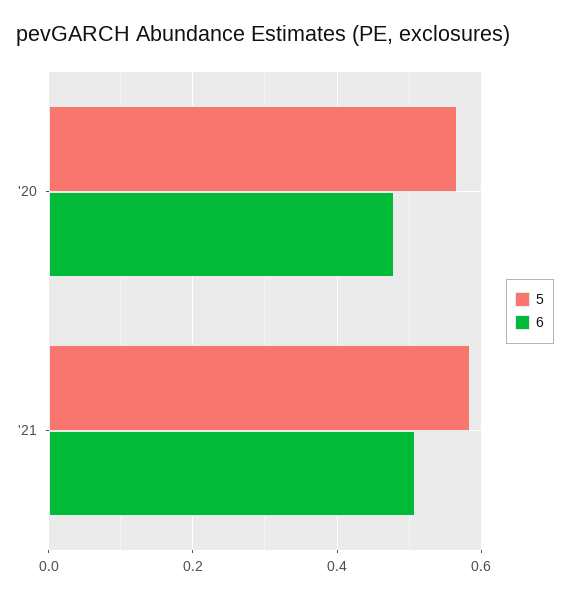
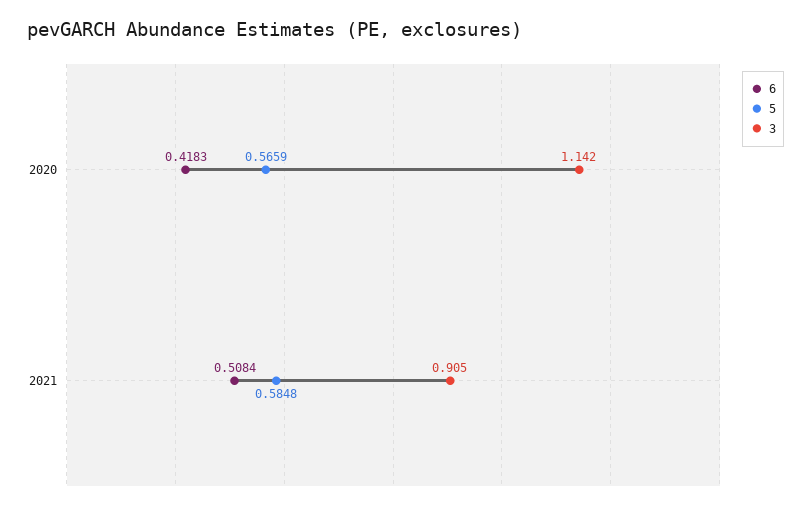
  {
    "5": {
      "'20": 0.5659,
      "'21": 0.5848
    },
    "6": {
-     "'20": 0.48,
+     "'20": 0.4183,
      "'21": 0.5084
-   }
+   },
+   "3": {
+     "'20": 1.142,
+     "'21": 0.905
+   }
  }

